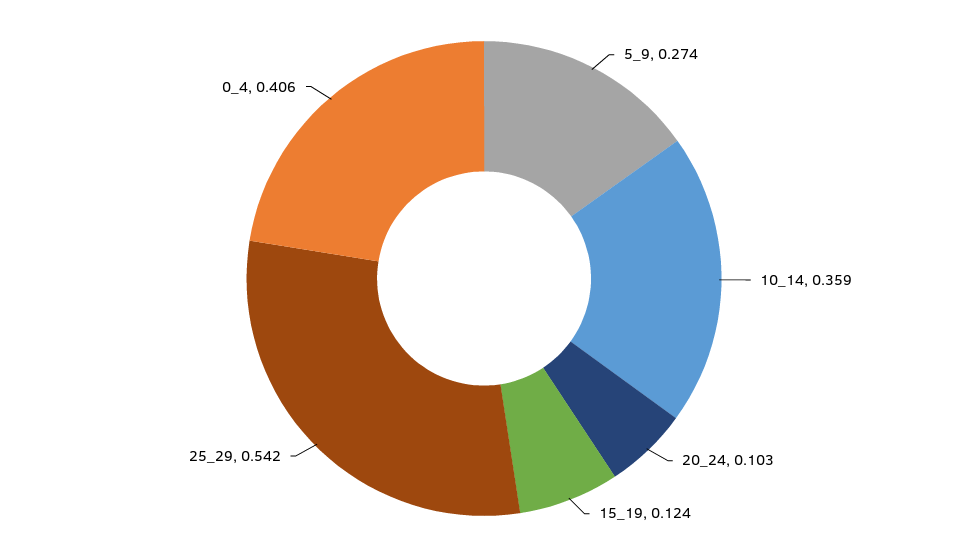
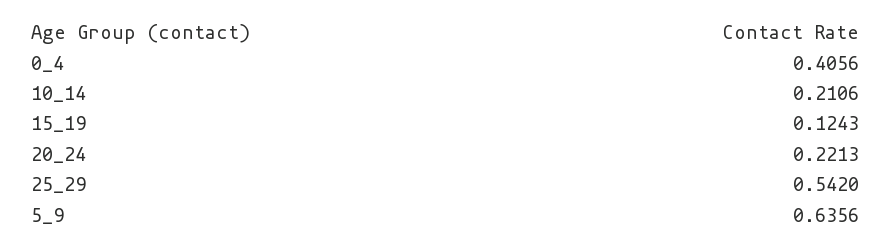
  {
-   "5_9": 0.274,
+   "5_9": 0.6356,
-   "10_14": 0.359,
+   "10_14": 0.2106,
-   "20_24": 0.103,
+   "20_24": 0.2213,
    "15_19": 0.1243,
    "25_29": 0.542,
    "0_4": 0.4056
  }

